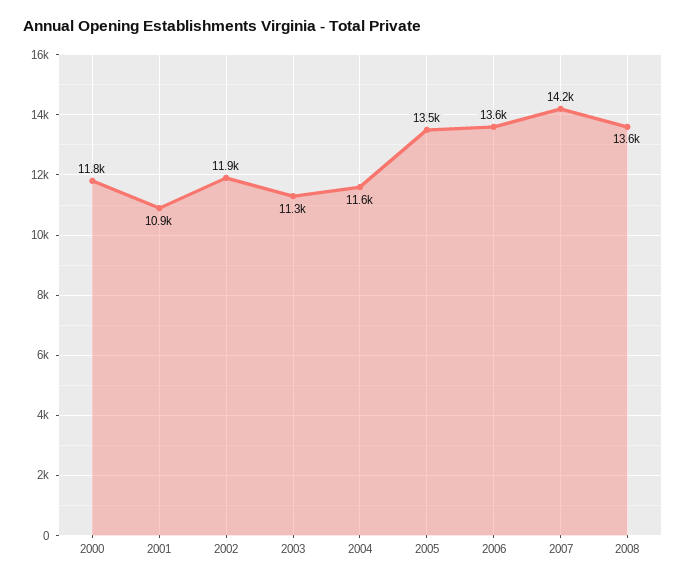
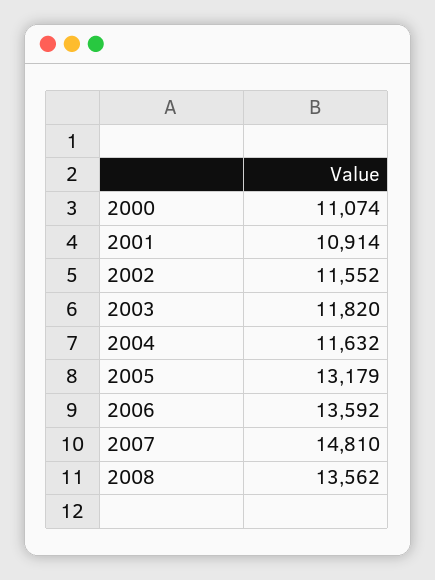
  {
-   "2000": 11800,
+   "2000": 11074,
    "2001": 10914,
-   "2002": 11900,
+   "2002": 11552,
-   "2003": 11300,
+   "2003": 11820,
    "2004": 11632,
-   "2005": 13500,
+   "2005": 13179,
    "2006": 13592,
-   "2007": 14200,
+   "2007": 14810,
    "2008": 13562
  }

